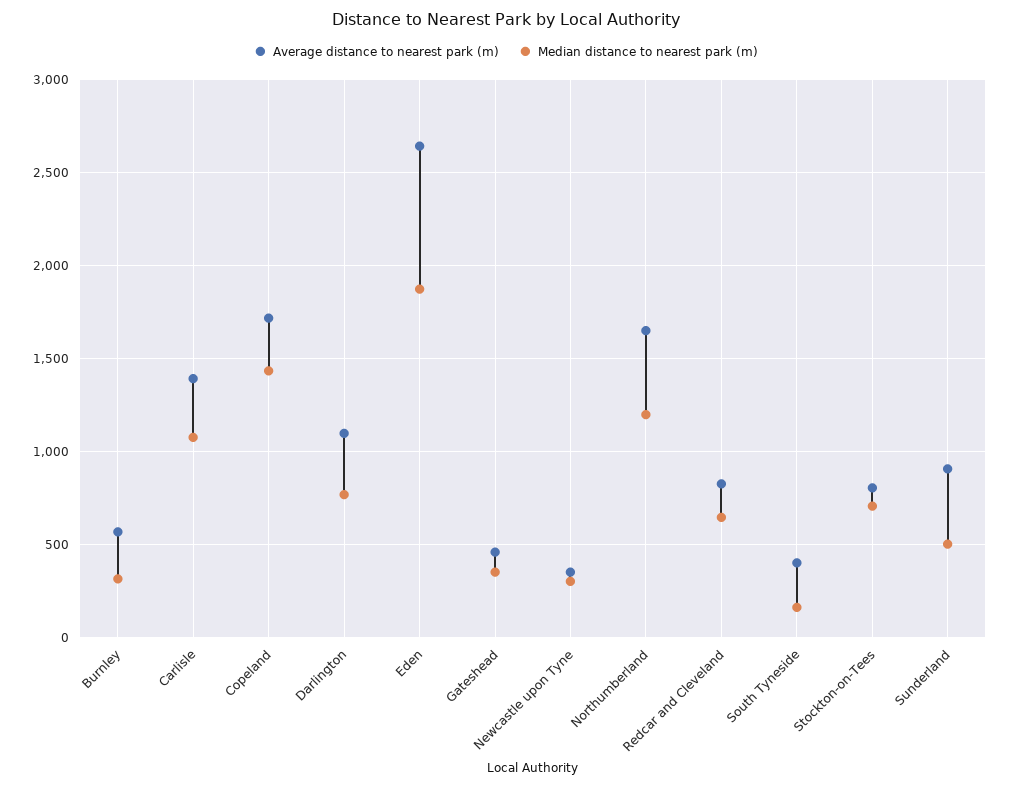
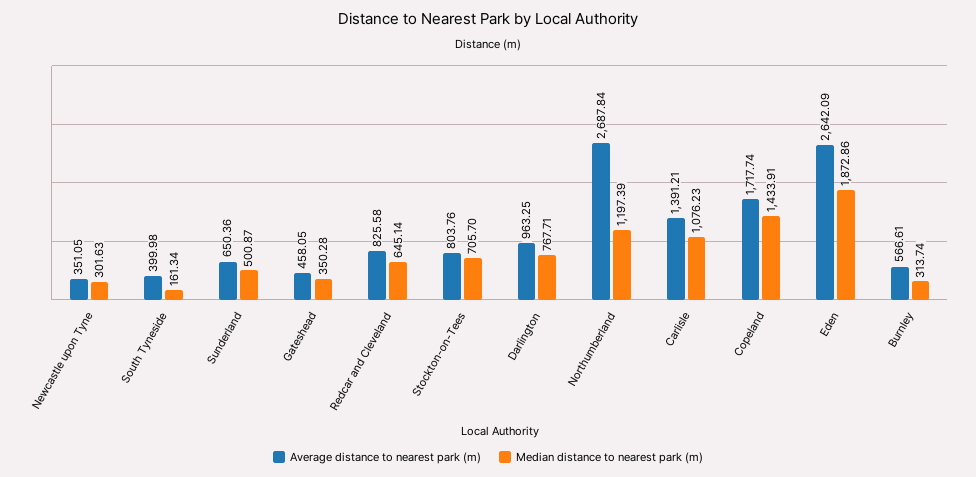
  {
    "Average distance to nearest park (m)": {
      "Burnley": 566.61,
      "Carlisle": 1391.21,
      "Copeland": 1717.74,
-     "Darlington": 1100,
+     "Darlington": 963.25,
      "Eden": 2642.09,
      "Gateshead": 458.05,
      "Newcastle upon Tyne": 351.05,
-     "Northumberland": 1650,
+     "Northumberland": 2687.84,
      "Redcar and Cleveland": 825.58,
      "South Tyneside": 399.98,
      "Stockton-on-Tees": 803.76,
-     "Sunderland": 900
+     "Sunderland": 650.36
    },
    "Median distance to nearest park (m)": {
      "Burnley": 313.74,
      "Carlisle": 1076.23,
      "Copeland": 1433.91,
      "Darlington": 767.71,
      "Eden": 1872.86,
      "Gateshead": 350.28,
      "Newcastle upon Tyne": 301.63,
      "Northumberland": 1197.39,
      "Redcar and Cleveland": 645.14,
      "South Tyneside": 161.34,
      "Stockton-on-Tees": 705.7,
      "Sunderland": 500.87
    }
  }

